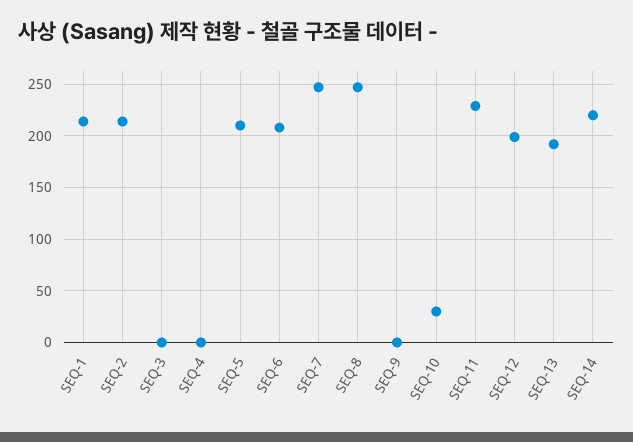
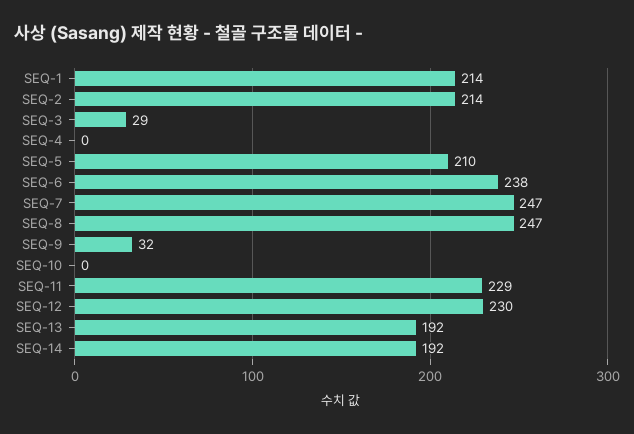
  {
    "SEQ-1": 214,
    "SEQ-2": 214,
-   "SEQ-3": 0,
+   "SEQ-3": 29,
    "SEQ-4": 0,
    "SEQ-5": 210,
-   "SEQ-6": 210,
+   "SEQ-6": 238,
    "SEQ-7": 247,
    "SEQ-8": 247,
-   "SEQ-9": 0,
+   "SEQ-9": 32,
-   "SEQ-10": 30,
+   "SEQ-10": 0,
    "SEQ-11": 229,
-   "SEQ-12": 200,
+   "SEQ-12": 230,
    "SEQ-13": 192,
-   "SEQ-14": 220
+   "SEQ-14": 192
  }

